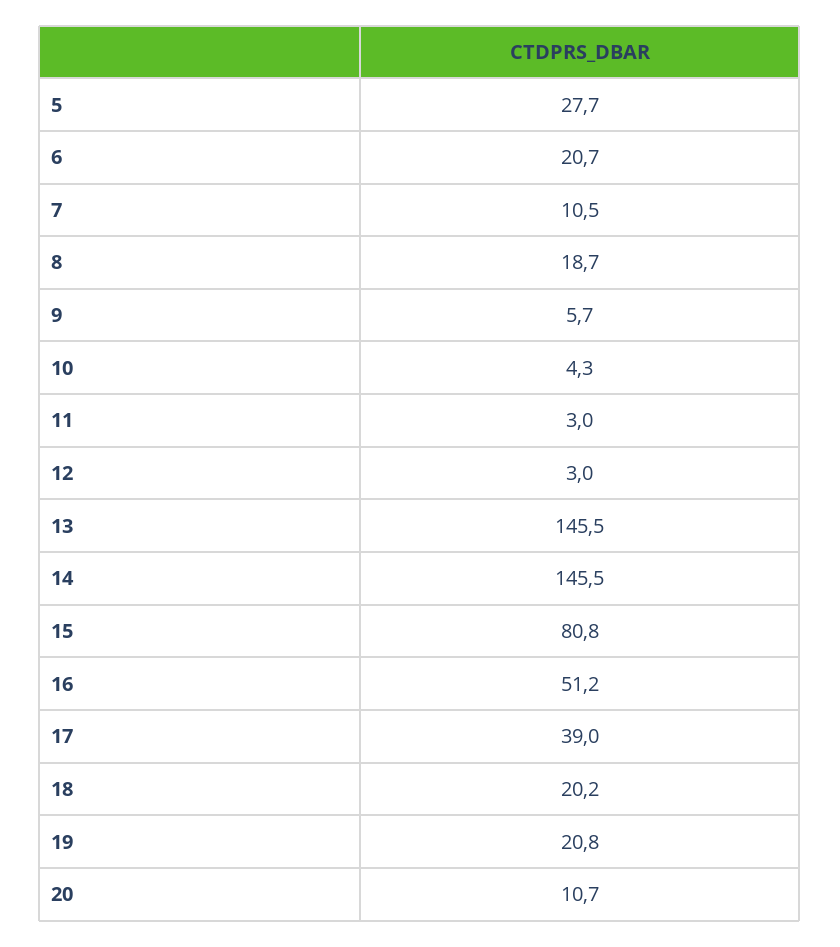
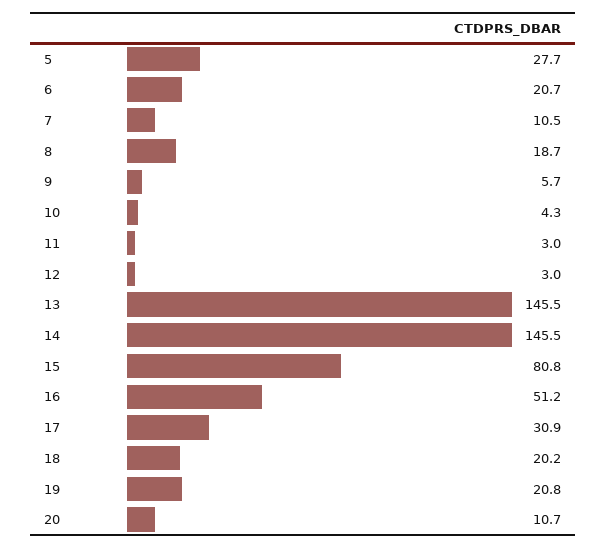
  {
    "5": 27.7,
    "6": 20.7,
    "7": 10.5,
    "8": 18.7,
    "9": 5.7,
    "10": 4.3,
    "11": 3,
    "12": 3,
    "13": 145.5,
    "14": 145.5,
    "15": 80.8,
    "16": 51.2,
-   "17": 39,
+   "17": 30.9,
    "18": 20.2,
    "19": 20.8,
    "20": 10.7
  }

